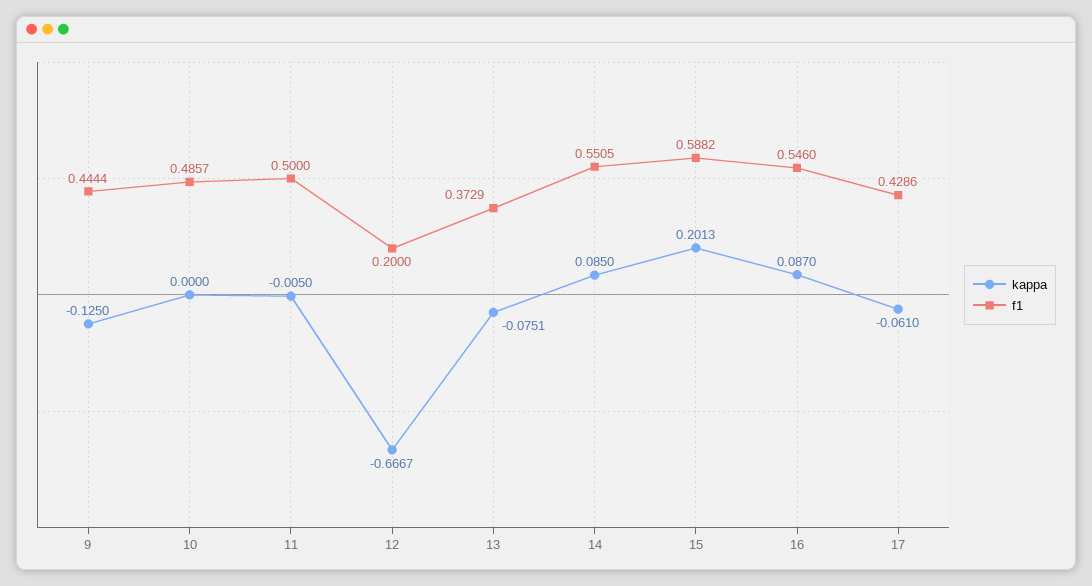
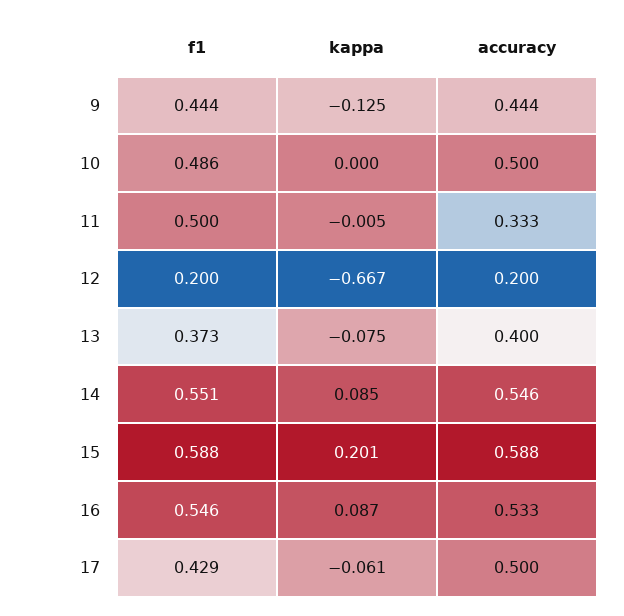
  {
    "kappa": {
      "9": -0.125,
      "10": 0,
      "11": -0.005,
      "12": -0.6667,
      "13": -0.0751,
      "14": 0.085,
      "15": 0.2013,
      "16": 0.087,
      "17": -0.061
    },
    "f1": {
      "9": 0.4444,
      "10": 0.4857,
      "11": 0.5,
      "12": 0.2,
      "13": 0.3729,
      "14": 0.5505,
      "15": 0.5882,
      "16": 0.546,
      "17": 0.4286
-   }
+   },
+   "accuracy": {
+     "9": 0.444,
+     "10": 0.5,
+     "11": 0.333,
+     "12": 0.2,
+     "13": 0.4,
+     "14": 0.546,
+     "15": 0.588,
+     "16": 0.533,
+     "17": 0.5
+   }
  }

